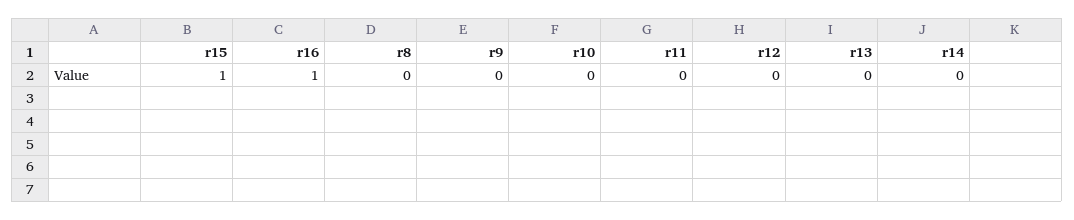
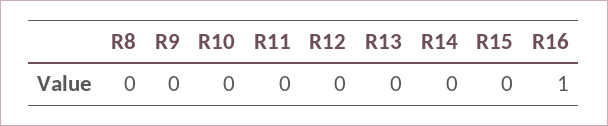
  {
-   "r15": 1,
+   "r15": 0,
    "r16": 1,
    "r8": 0,
    "r9": 0,
    "r10": 0,
    "r11": 0,
    "r12": 0,
    "r13": 0,
    "r14": 0
  }

